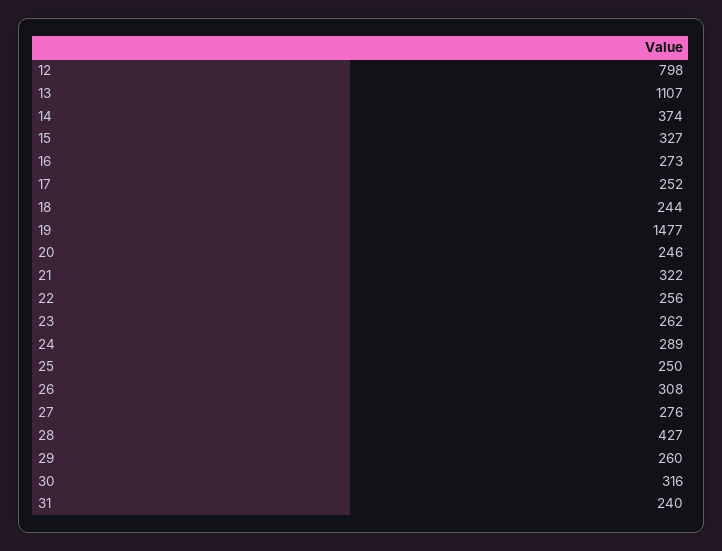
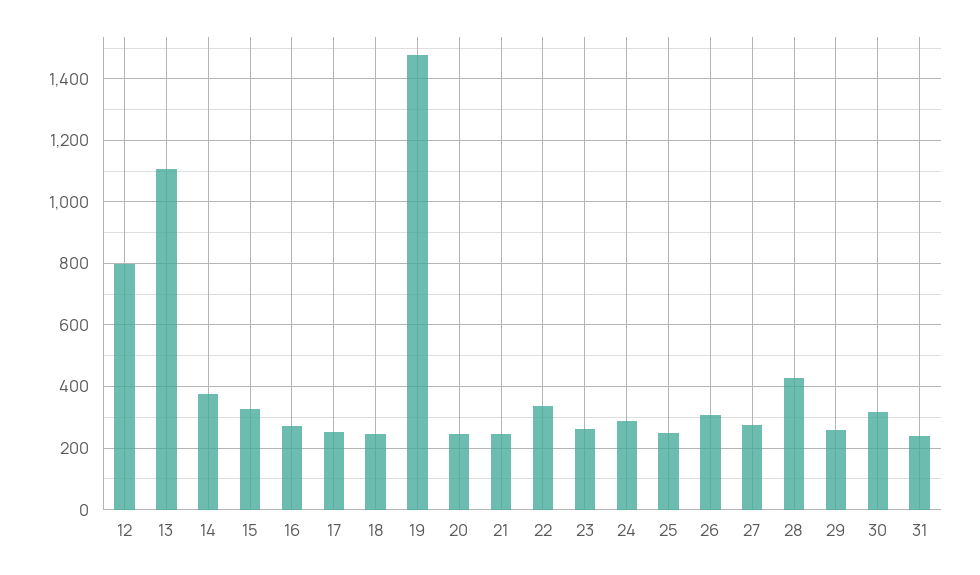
  {
    "12": 798,
    "13": 1107,
    "14": 374,
    "15": 327,
    "16": 273,
    "17": 252,
    "18": 244,
    "19": 1477,
    "20": 246,
-   "21": 322,
+   "21": 240,
-   "22": 256,
+   "22": 340,
    "23": 262,
    "24": 289,
    "25": 250,
    "26": 308,
    "27": 276,
    "28": 427,
    "29": 260,
    "30": 316,
    "31": 240
  }

